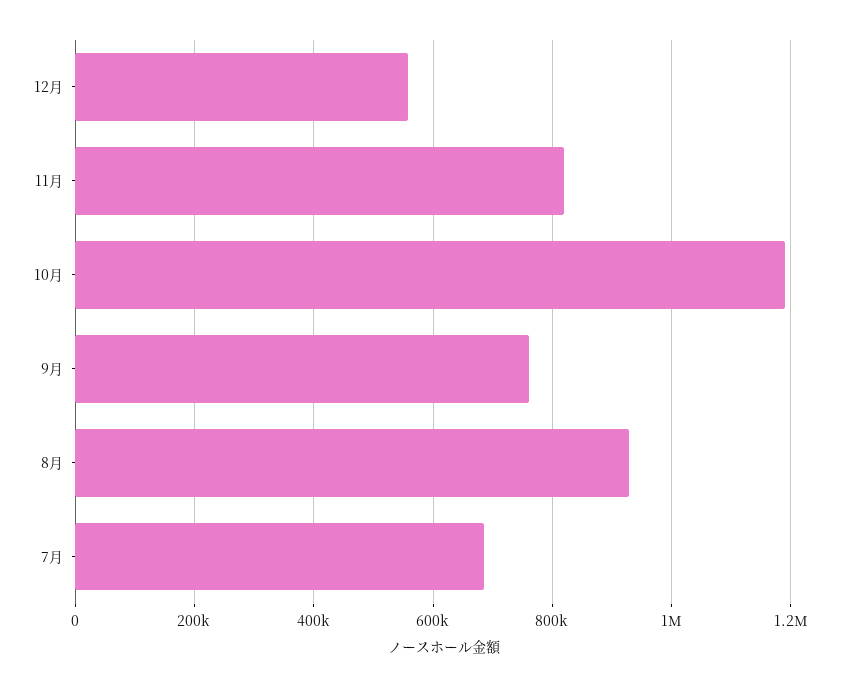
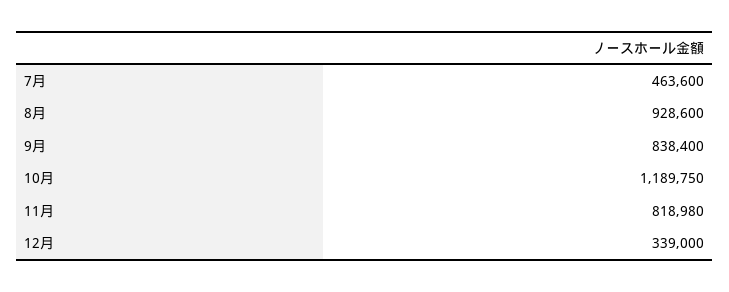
  {
-   "12月": 560000,
+   "12月": 339000,
    "11月": 818980,
    "10月": 1189750,
-   "9月": 760000,
+   "9月": 838400,
    "8月": 928600,
-   "7月": 680000
+   "7月": 463600
  }

